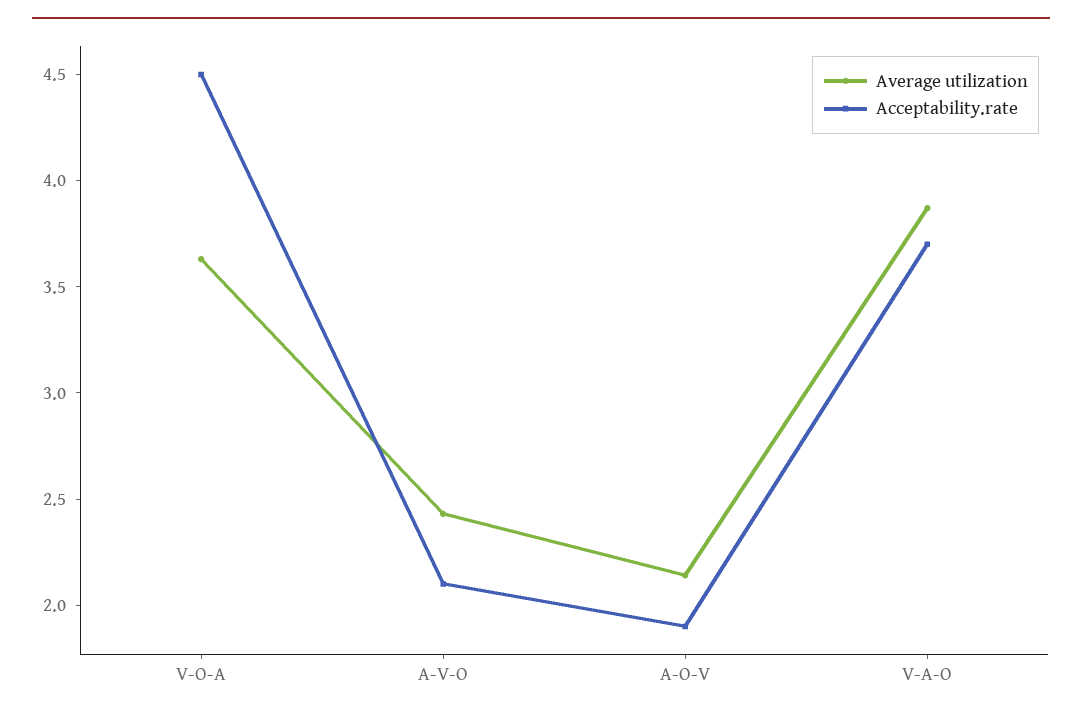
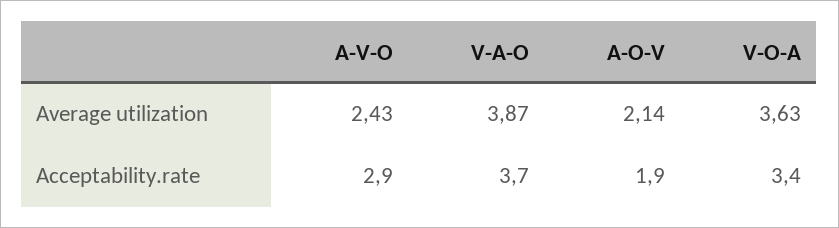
  {
    "Average utilization": {
      "V-O-A": 3.63,
      "A-V-O": 2.43,
      "A-O-V": 2.14,
      "V-A-O": 3.87
    },
    "Acceptability.rate": {
-     "V-O-A": 4.5,
+     "V-O-A": 3.4,
-     "A-V-O": 2.1,
+     "A-V-O": 2.9,
      "A-O-V": 1.9,
      "V-A-O": 3.7
    }
  }

